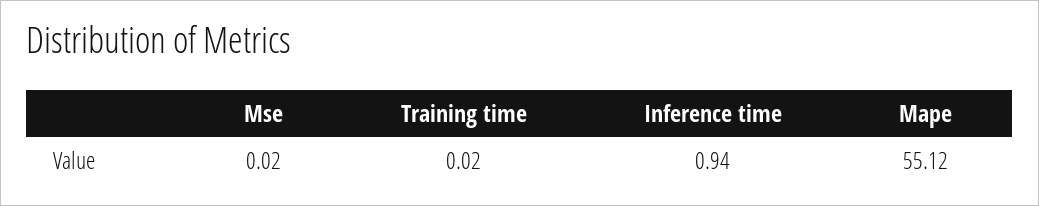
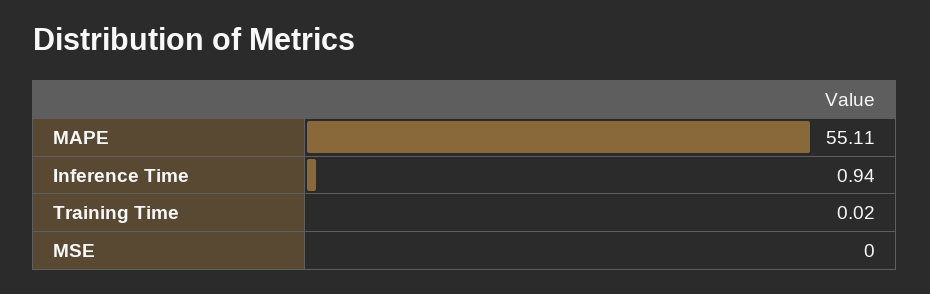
  {
-   "Mse": 0.02,
+   "Mse": 0,
    "Training time": 0.02,
    "Inference time": 0.94,
-   "Mape": 55.12
+   "Mape": 55.11
  }

